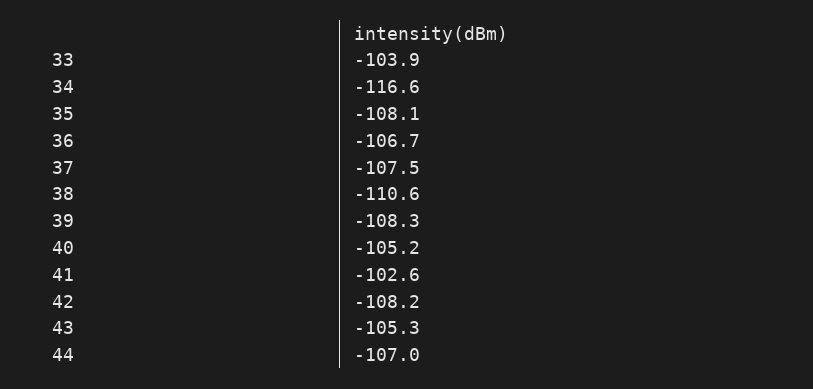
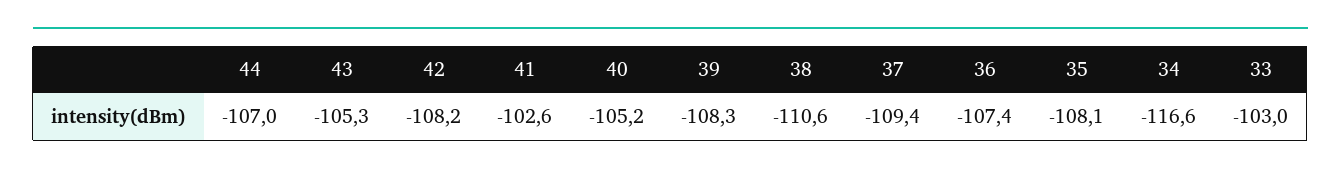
  {
-   "33": -103.9,
+   "33": -103,
    "34": -116.6,
    "35": -108.1,
-   "36": -106.7,
+   "36": -107.4,
-   "37": -107.5,
+   "37": -109.4,
    "38": -110.6,
    "39": -108.3,
    "40": -105.2,
    "41": -102.6,
    "42": -108.2,
    "43": -105.3,
    "44": -107
  }

